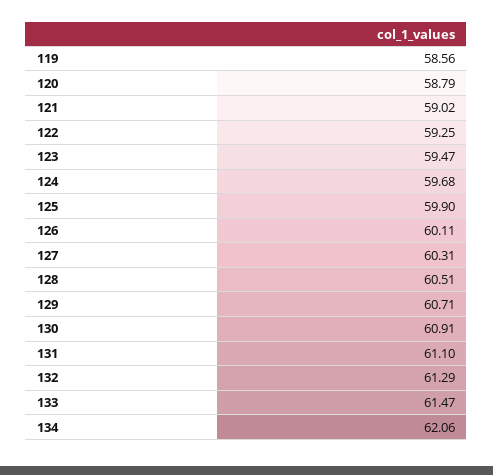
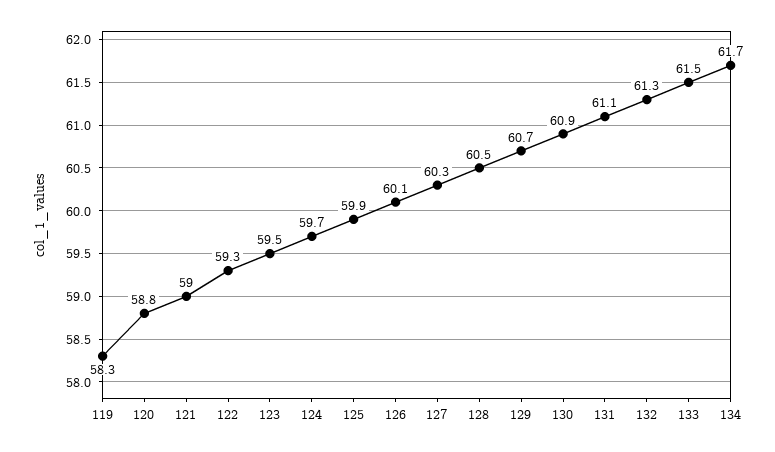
  {
-   "119": 58.56,
+   "119": 58.3,
    "120": 58.79,
    "121": 59.02,
    "122": 59.25,
    "123": 59.47,
    "124": 59.68,
    "125": 59.9,
    "126": 60.11,
    "127": 60.31,
    "128": 60.51,
    "129": 60.71,
    "130": 60.91,
    "131": 61.1,
    "132": 61.29,
    "133": 61.47,
-   "134": 62.06
+   "134": 61.7
  }

